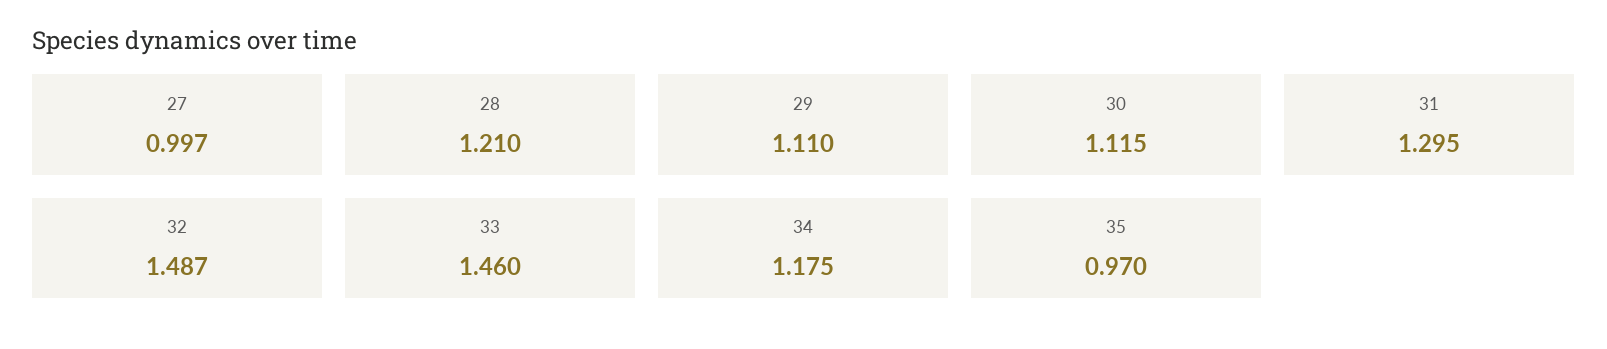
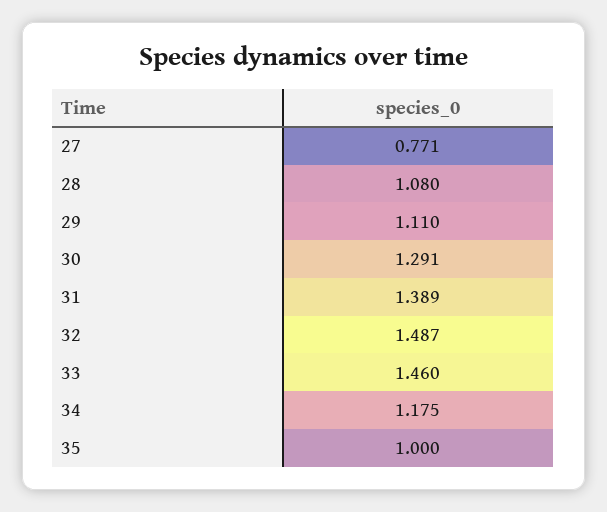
  {
-   "27": 0.997,
+   "27": 0.771,
-   "28": 1.21,
+   "28": 1.08,
    "29": 1.11,
-   "30": 1.115,
+   "30": 1.291,
-   "31": 1.295,
+   "31": 1.389,
    "32": 1.487,
    "33": 1.46,
    "34": 1.175,
-   "35": 0.97
+   "35": 1
  }

